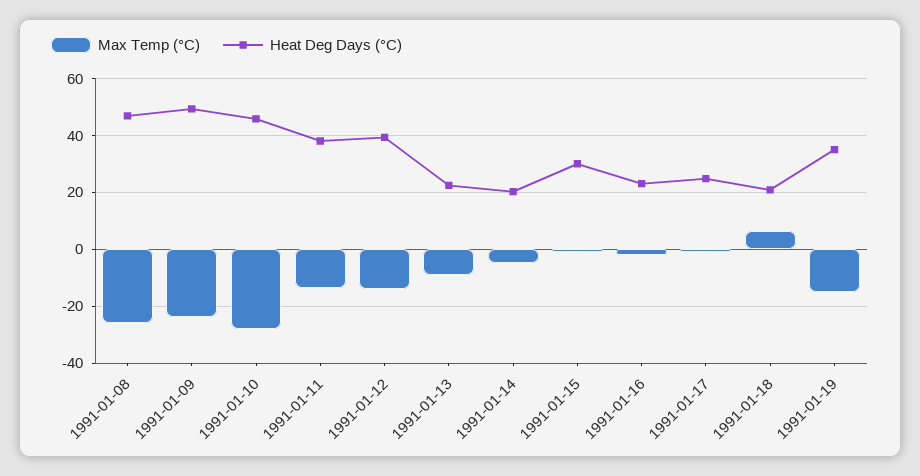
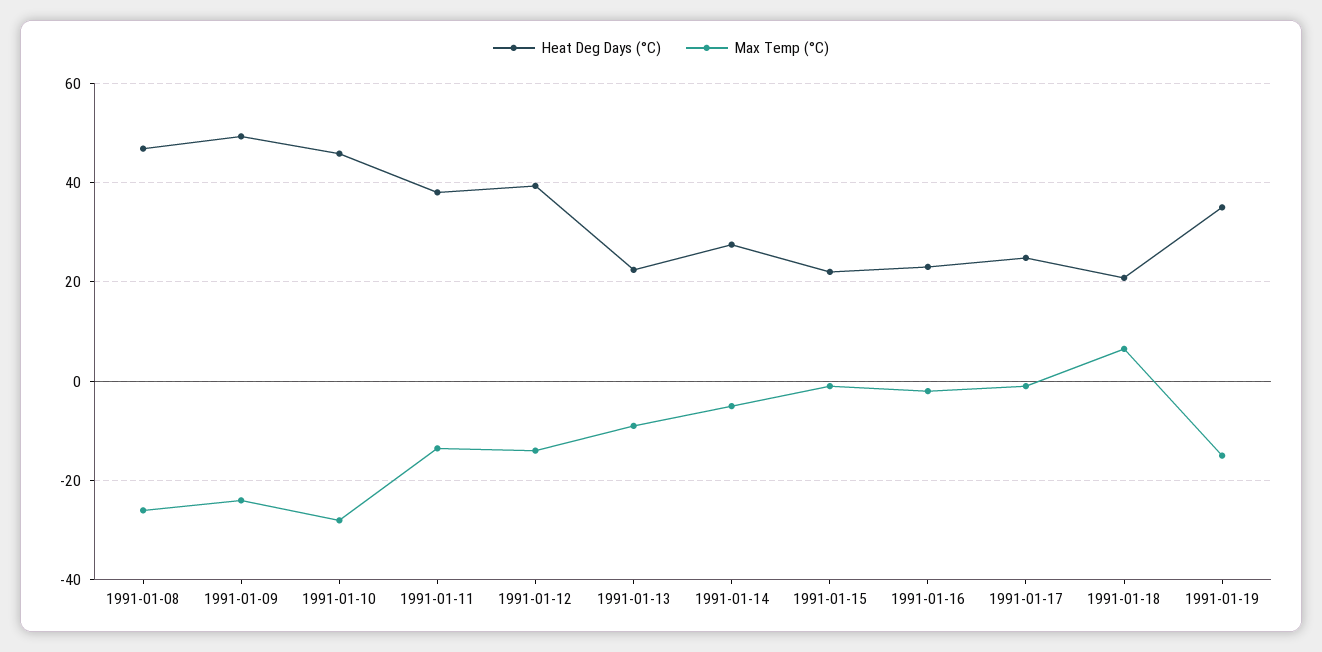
  {
    "Max Temp (°C)": {
      "1991-01-08": -26,
      "1991-01-09": -24,
      "1991-01-10": -28,
      "1991-01-11": -14,
      "1991-01-12": -14,
      "1991-01-13": -10,
      "1991-01-14": -6,
      "1991-01-15": -2,
      "1991-01-16": -2,
      "1991-01-17": -2,
      "1991-01-18": 6,
      "1991-01-19": -16
    },
    "Heat Deg Days (°C)": {
      "1991-01-08": 46,
      "1991-01-09": 50,
      "1991-01-10": 46,
      "1991-01-11": 38,
      "1991-01-12": 40,
      "1991-01-13": 22,
-     "1991-01-14": 20,
+     "1991-01-14": 28,
-     "1991-01-15": 30,
+     "1991-01-15": 22,
      "1991-01-16": 24,
      "1991-01-17": 24,
      "1991-01-18": 20,
      "1991-01-19": 36
    }
  }

